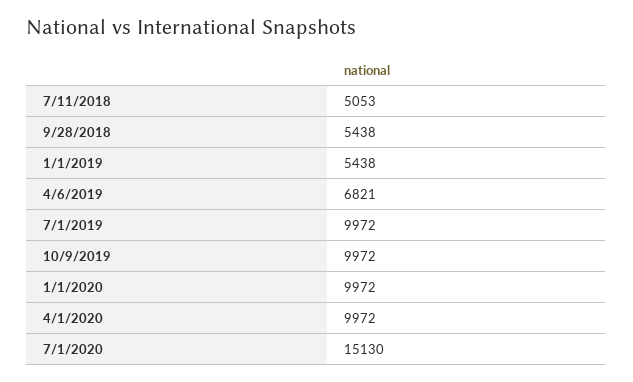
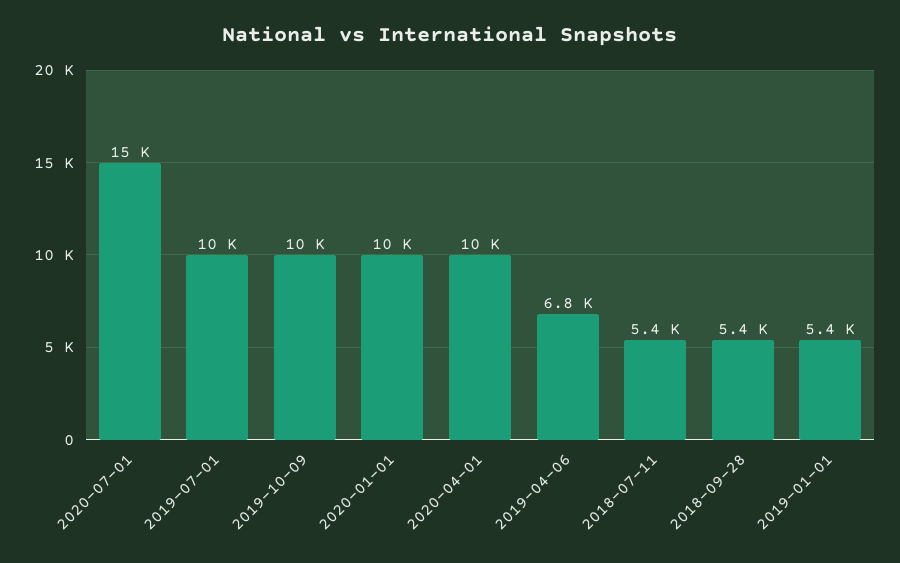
  {
-   "7/11/2018": 5053,
+   "7/11/2018": 5400,
    "9/28/2018": 5438,
    "1/1/2019": 5438,
    "4/6/2019": 6821,
    "7/1/2019": 9972,
    "10/9/2019": 9972,
    "1/1/2020": 9972,
    "4/1/2020": 9972,
    "7/1/2020": 15130
  }

